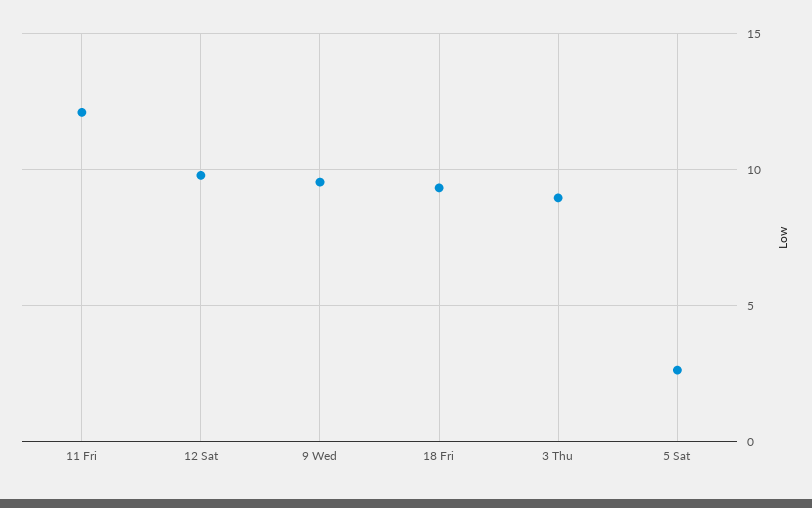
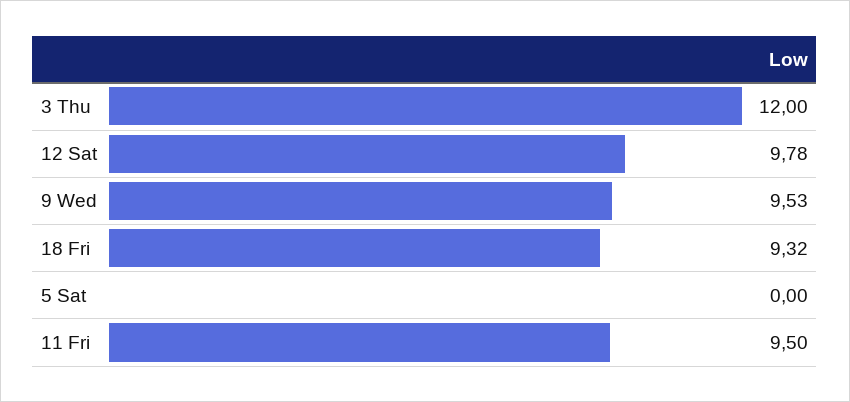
  {
-   "11 Fri": 12,
+   "11 Fri": 9.5,
    "12 Sat": 9.78,
    "9 Wed": 9.53,
    "18 Fri": 9.32,
-   "3 Thu": 9,
+   "3 Thu": 12,
-   "5 Sat": 2.5
+   "5 Sat": 0
  }

